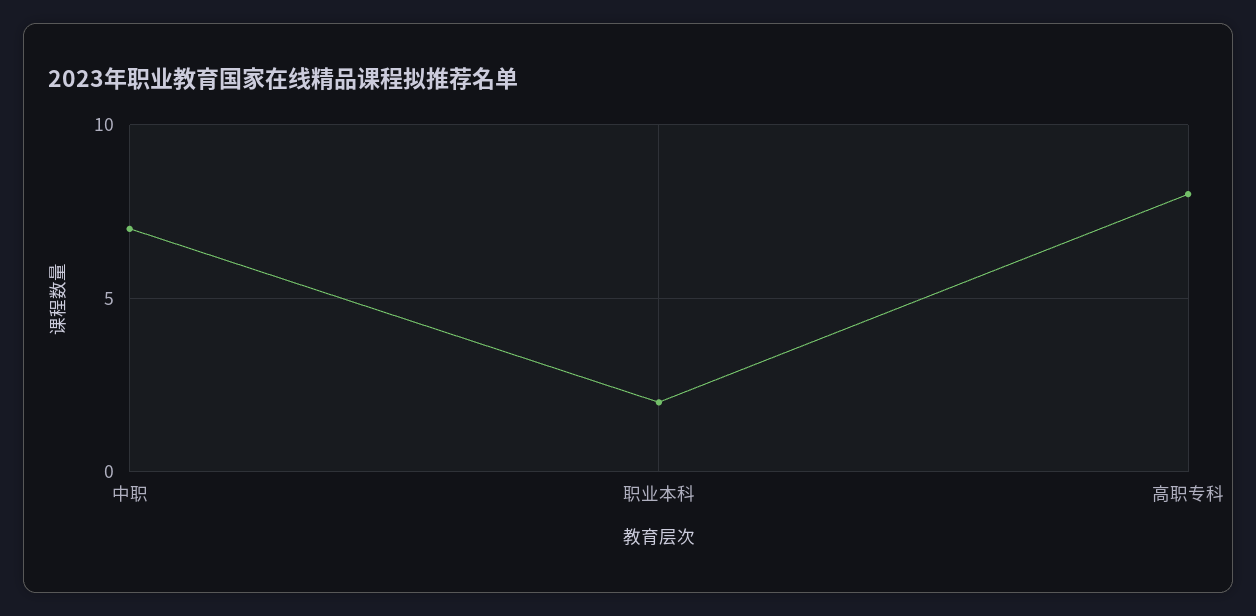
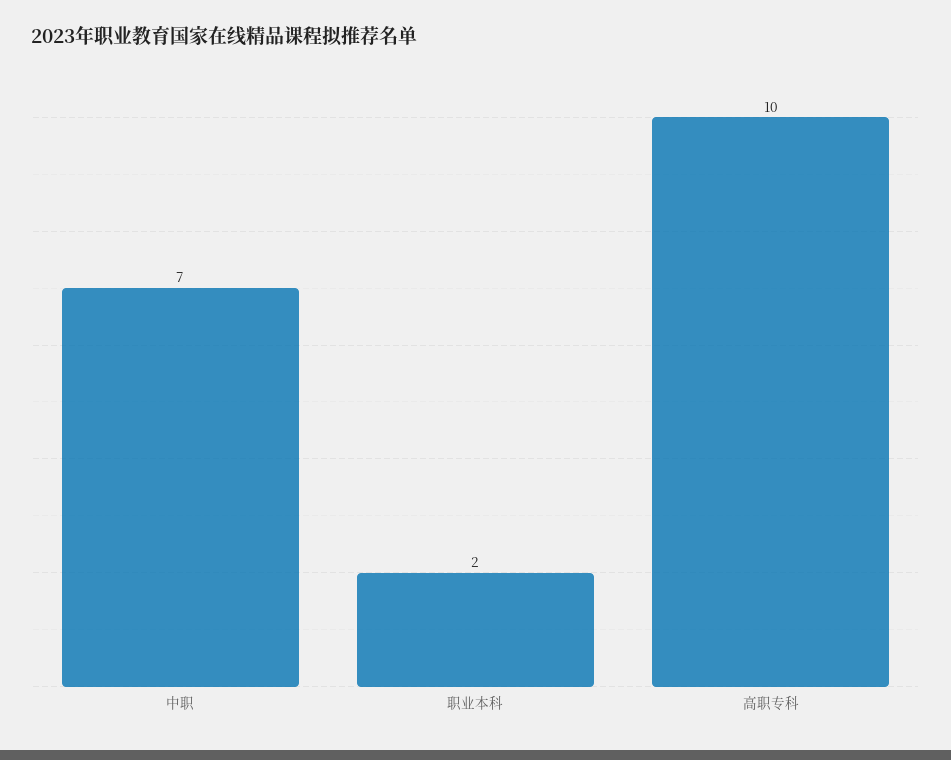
  {
    "中职": 7,
    "职业本科": 2,
-   "高职专科": 8
+   "高职专科": 10
  }

